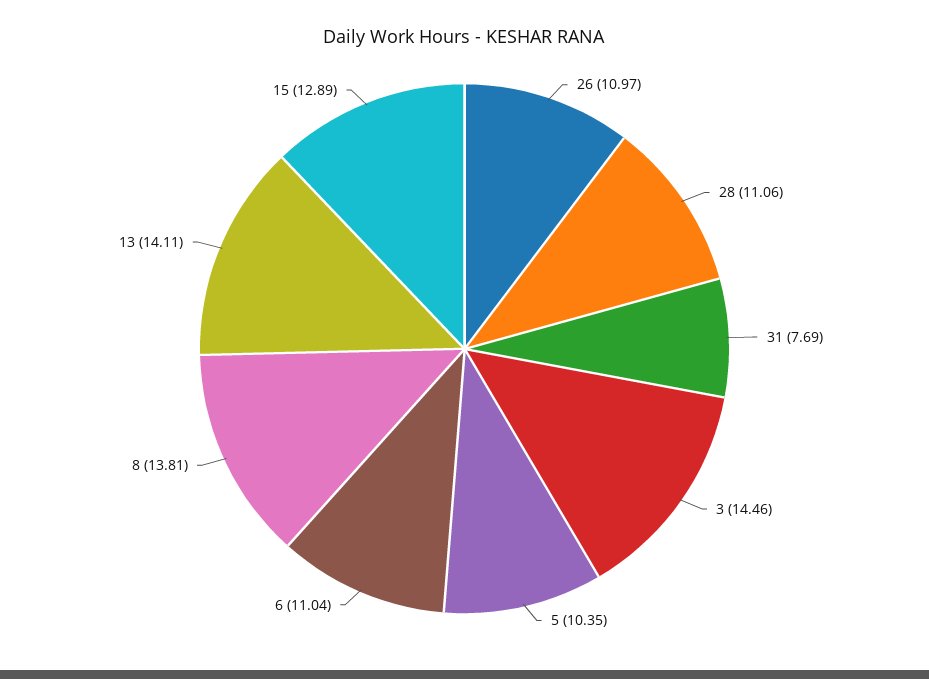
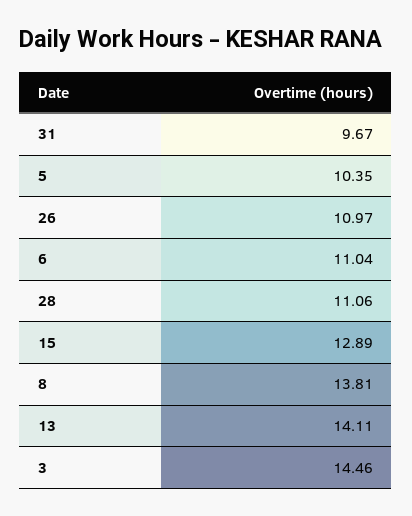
  {
    "26": 10.97,
    "28": 11.06,
-   "31": 7.69,
+   "31": 9.67,
    "3": 14.46,
    "5": 10.35,
    "6": 11.04,
    "8": 13.81,
    "13": 14.11,
    "15": 12.89
  }

